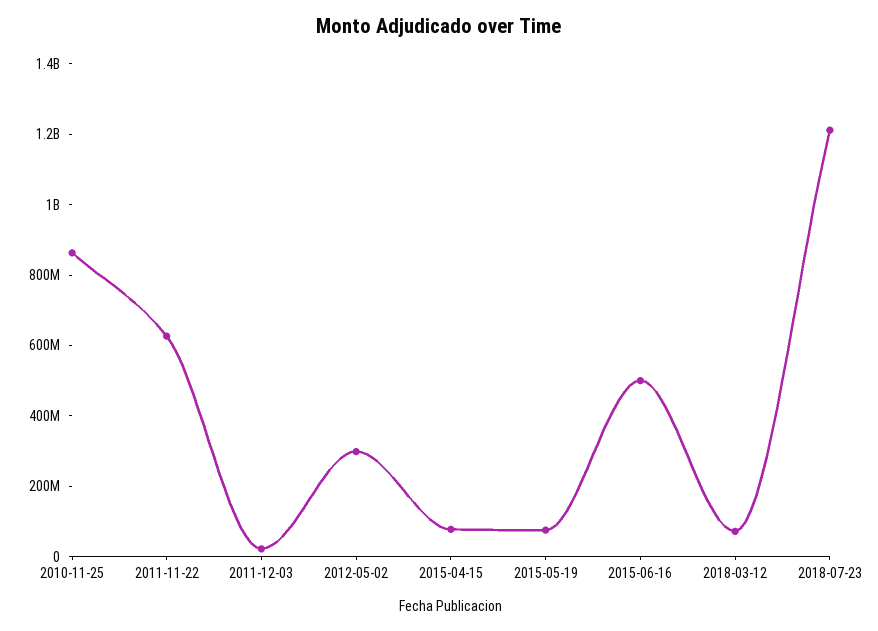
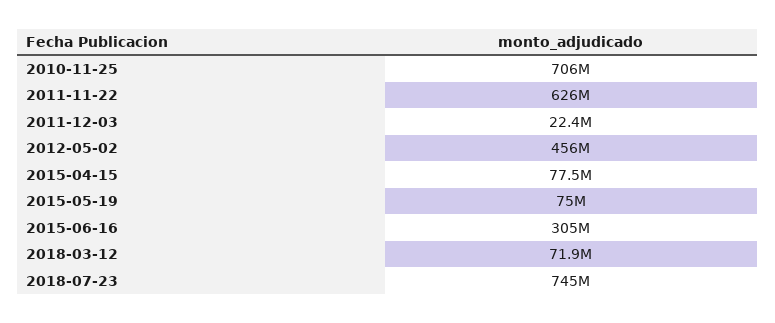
  {
-   "2010-11-25": 850000000,
+   "2010-11-25": 706000000,
    "2011-11-22": 626000000,
    "2011-12-03": 22400000,
-   "2012-05-02": 300000000,
+   "2012-05-02": 456000000,
    "2015-04-15": 77500000,
    "2015-05-19": 75000000,
-   "2015-06-16": 500000000,
+   "2015-06-16": 305000000,
    "2018-03-12": 71900000,
-   "2018-07-23": 1200000000
+   "2018-07-23": 745000000
  }

